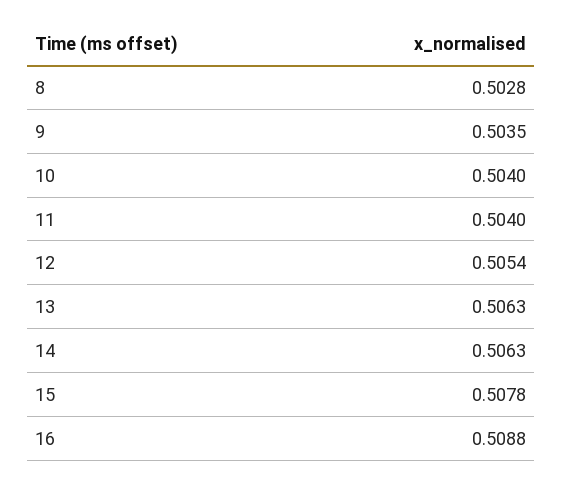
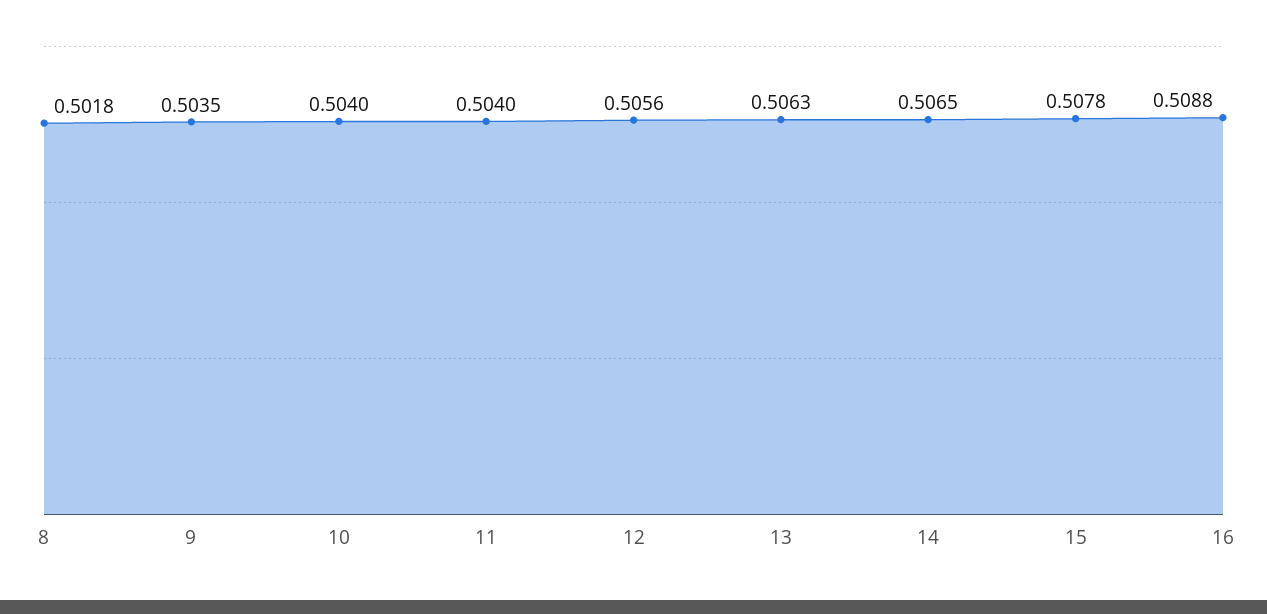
  {
-   "8": 0.5028,
+   "8": 0.5018,
    "9": 0.5035,
    "10": 0.504,
    "11": 0.504,
-   "12": 0.5054,
+   "12": 0.5056,
    "13": 0.5063,
-   "14": 0.5063,
+   "14": 0.5065,
    "15": 0.5078,
    "16": 0.5088
  }

